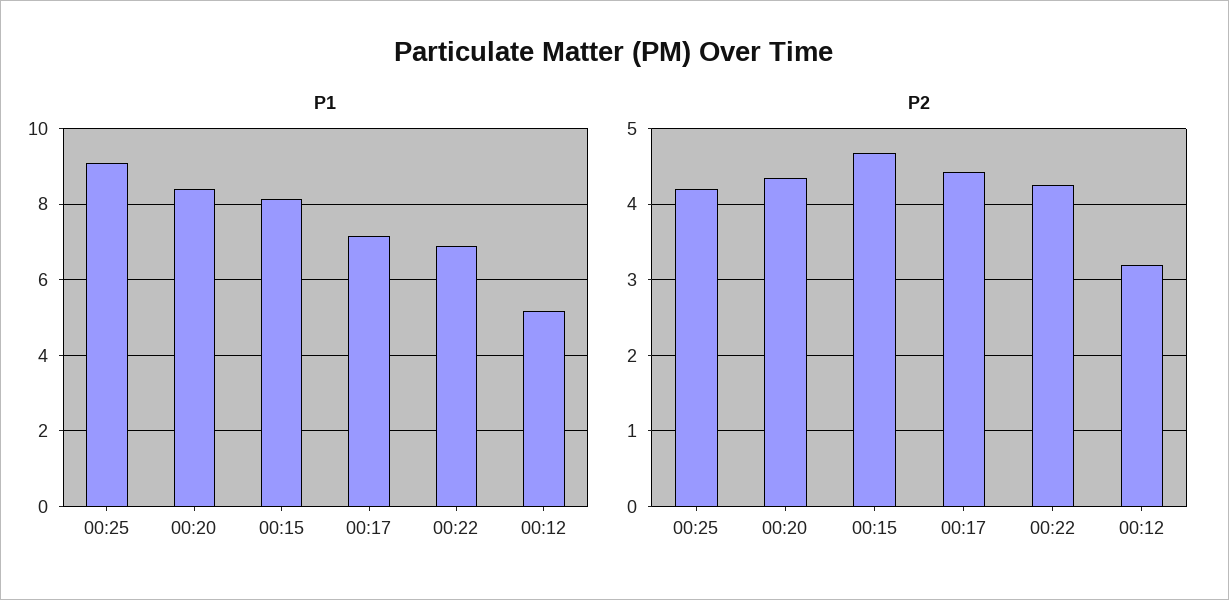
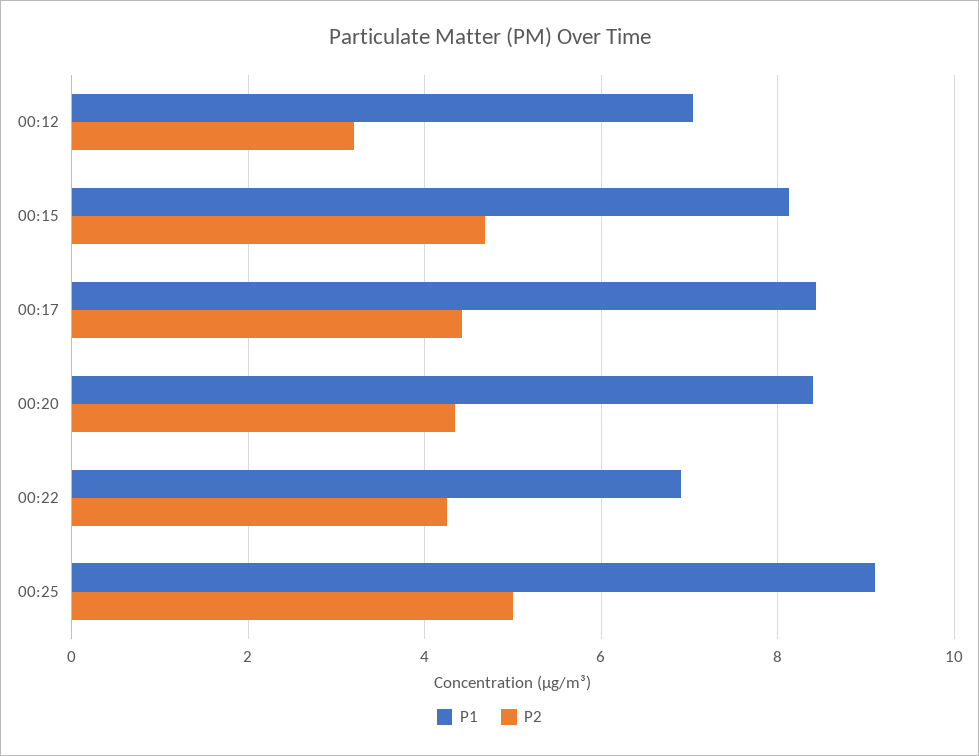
  {
    "P1": {
      "00:25": 9.2,
      "00:20": 8.4,
      "00:15": 8.2,
-     "00:17": 7.2,
+     "00:17": 8.4,
      "00:22": 7,
-     "00:12": 5.2
+     "00:12": 7
    },
    "P2": {
-     "00:25": 4.2,
+     "00:25": 5,
      "00:20": 4.4,
      "00:15": 4.7,
      "00:17": 4.4,
      "00:22": 4.3,
      "00:12": 3.2
    }
  }

